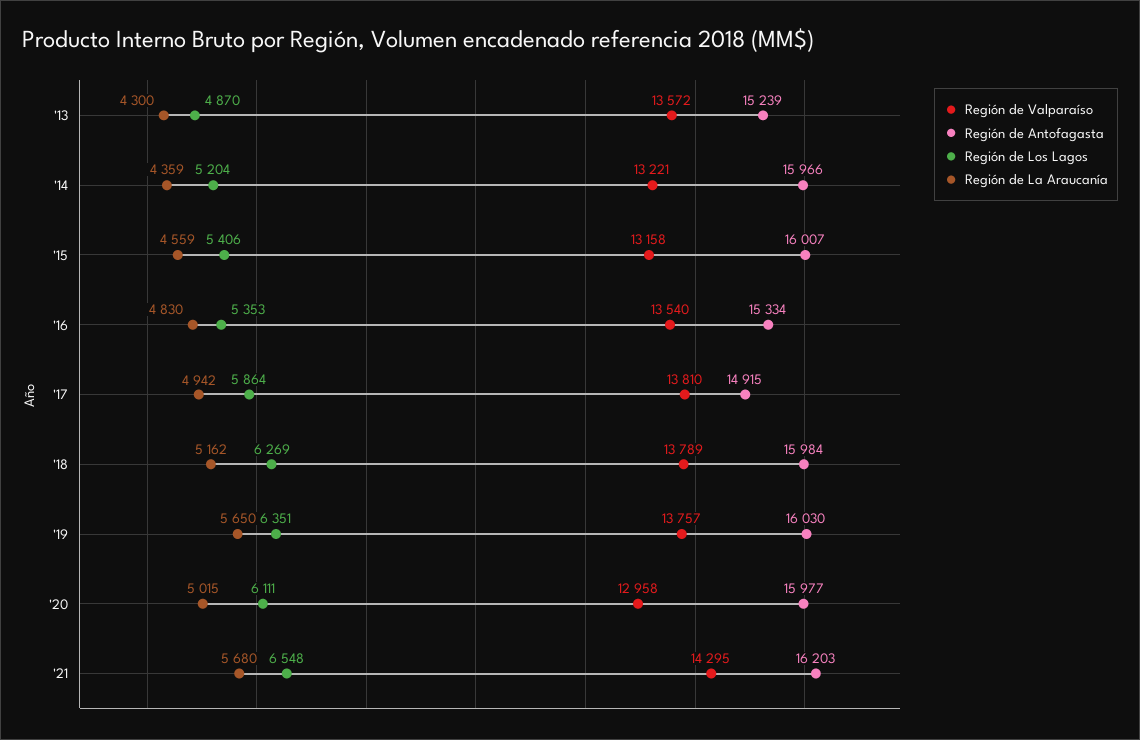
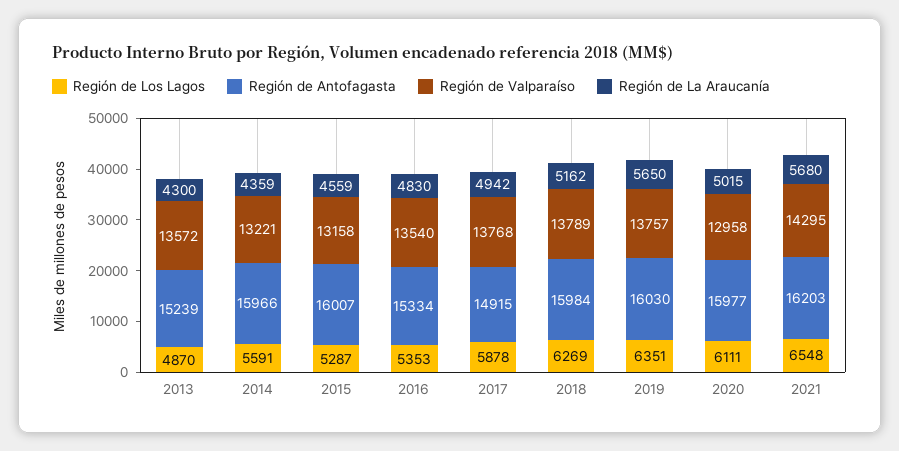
  {
    "Región de Valparaíso": {
      "'13": 13572,
      "'14": 13221,
      "'15": 13158,
      "'16": 13540,
-     "'17": 13810,
+     "'17": 13768,
      "'18": 13789,
      "'19": 13757,
      "'20": 12958,
      "'21": 14295
    },
    "Región de Antofagasta": {
      "'13": 15239,
      "'14": 15966,
      "'15": 16007,
      "'16": 15334,
      "'17": 14915,
      "'18": 15984,
      "'19": 16030,
      "'20": 15977,
      "'21": 16203
    },
    "Región de Los Lagos": {
      "'13": 4870,
-     "'14": 5204,
+     "'14": 5591,
-     "'15": 5406,
+     "'15": 5287,
      "'16": 5353,
-     "'17": 5864,
+     "'17": 5878,
      "'18": 6269,
      "'19": 6351,
      "'20": 6111,
      "'21": 6548
    },
    "Región de La Araucanía": {
      "'13": 4300,
      "'14": 4359,
      "'15": 4559,
      "'16": 4830,
      "'17": 4942,
      "'18": 5162,
      "'19": 5650,
      "'20": 5015,
      "'21": 5680
    }
  }

